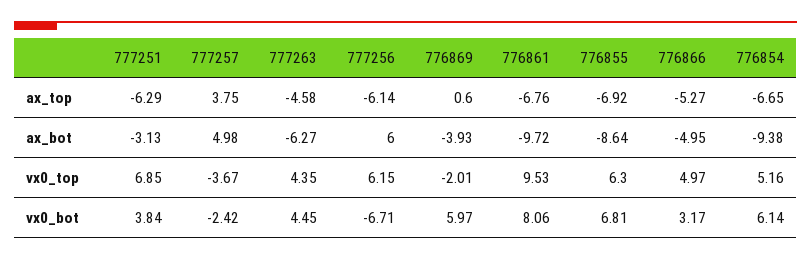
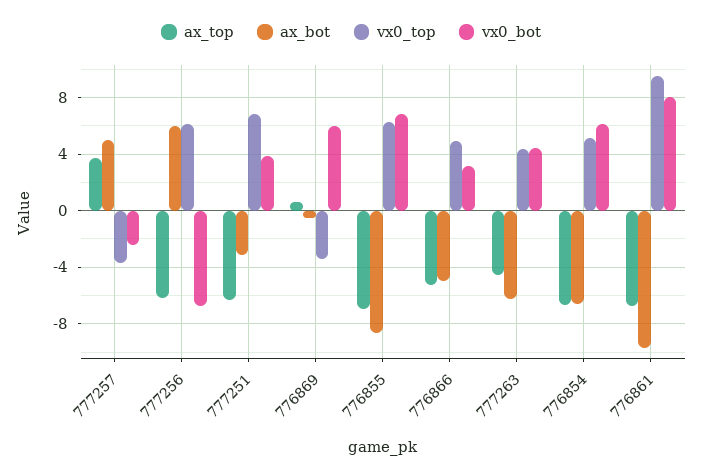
  {
    "ax_top": {
      "777251": -6.29,
      "777257": 3.75,
      "777263": -4.58,
      "777256": -6.14,
      "776869": 0.6,
      "776861": -6.76,
      "776855": -6.92,
      "776866": -5.27,
      "776854": -6.65
    },
    "ax_bot": {
      "777251": -3.13,
      "777257": 4.98,
      "777263": -6.27,
      "777256": 6,
-     "776869": -3.93,
+     "776869": -0.5,
      "776861": -9.72,
      "776855": -8.64,
      "776866": -4.95,
-     "776854": -9.38
+     "776854": -6.5
    },
    "vx0_top": {
      "777251": 6.85,
      "777257": -3.67,
      "777263": 4.35,
      "777256": 6.15,
-     "776869": -2.01,
+     "776869": -3.5,
      "776861": 9.53,
      "776855": 6.3,
      "776866": 4.97,
      "776854": 5.16
    },
    "vx0_bot": {
      "777251": 3.84,
      "777257": -2.42,
      "777263": 4.45,
      "777256": -6.71,
      "776869": 5.97,
      "776861": 8.06,
      "776855": 6.81,
      "776866": 3.17,
      "776854": 6.14
    }
  }

